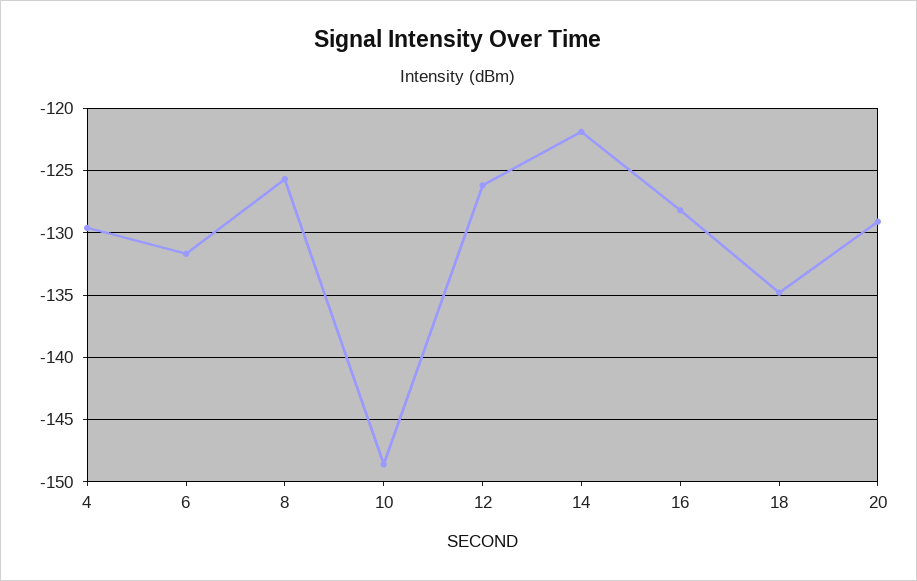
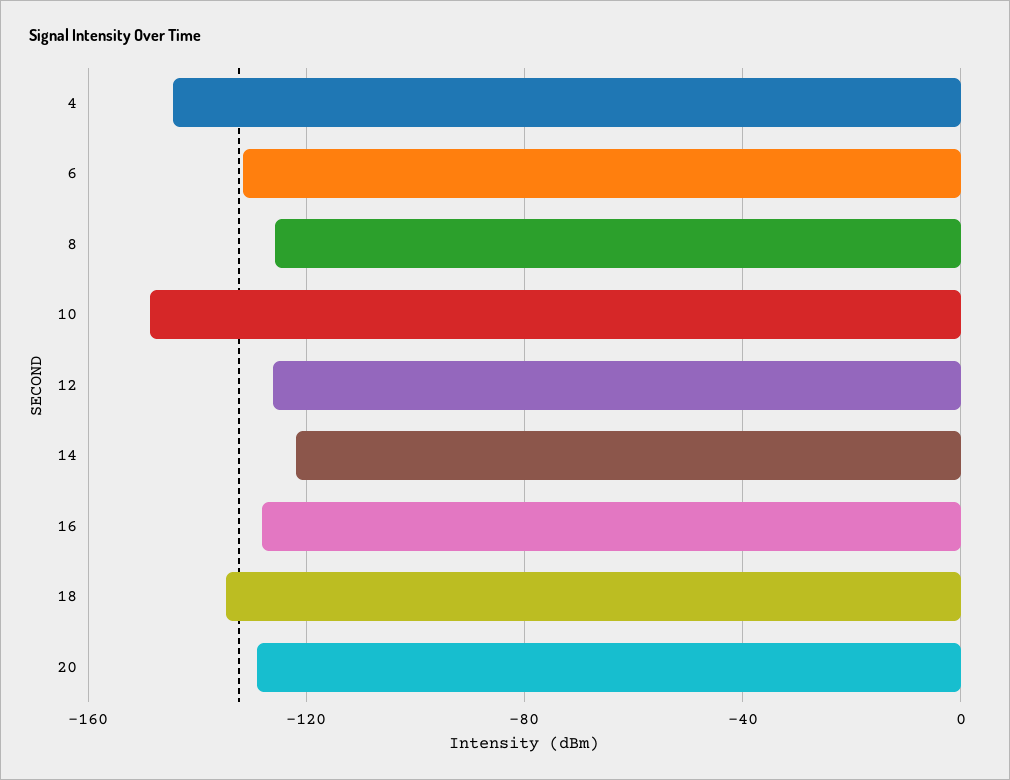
  {
-   "4": -129.5,
+   "4": -145,
    "6": -131.5,
    "8": -125.5,
    "10": -148.5,
    "12": -126,
    "14": -122,
    "16": -128,
    "18": -135,
    "20": -129
  }

